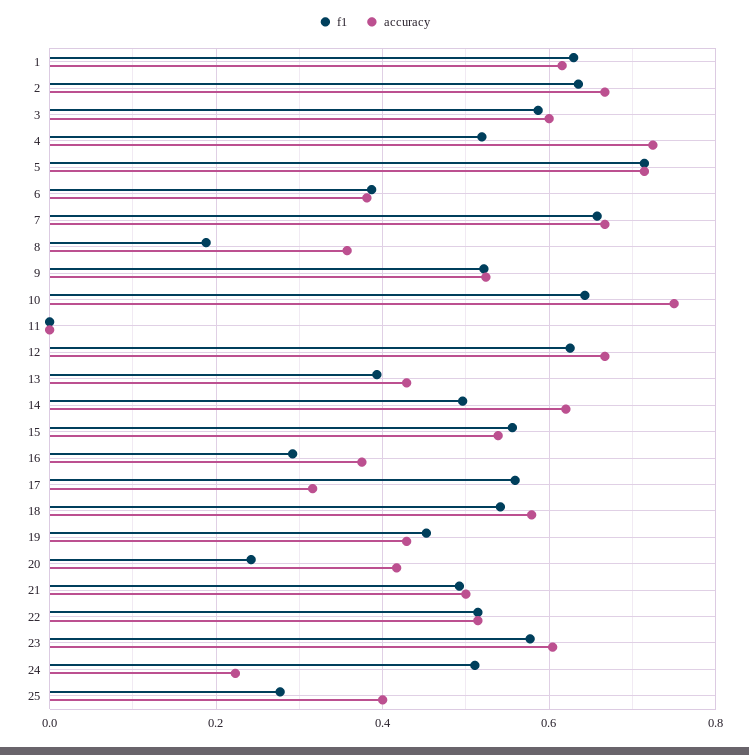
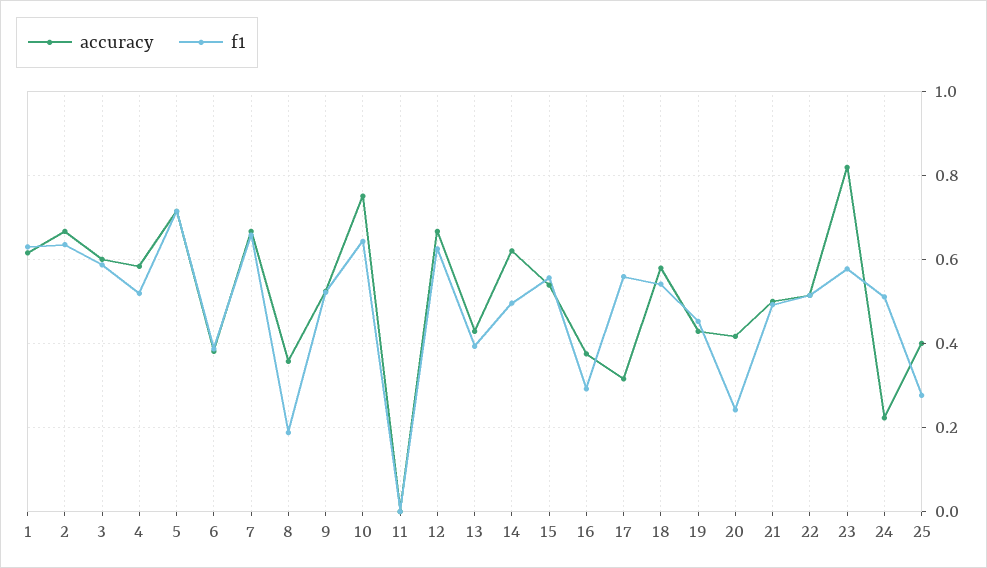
  {
    "f1": {
      "1": 0.62,
      "2": 0.64,
      "3": 0.58,
      "4": 0.52,
      "5": 0.72,
      "6": 0.38,
      "7": 0.66,
      "8": 0.18,
      "9": 0.52,
      "10": 0.64,
      "11": 0,
      "12": 0.62,
      "13": 0.4,
      "14": 0.5,
      "15": 0.56,
      "16": 0.3,
      "17": 0.56,
      "18": 0.54,
      "19": 0.46,
      "20": 0.24,
      "21": 0.5,
      "22": 0.52,
      "23": 0.58,
      "24": 0.52,
      "25": 0.28
    },
    "accuracy": {
      "1": 0.62,
      "2": 0.66,
      "3": 0.6,
-     "4": 0.72,
+     "4": 0.58,
      "5": 0.72,
      "6": 0.38,
      "7": 0.66,
      "8": 0.36,
      "9": 0.52,
      "10": 0.76,
      "11": 0,
      "12": 0.66,
      "13": 0.42,
      "14": 0.62,
      "15": 0.54,
      "16": 0.38,
      "17": 0.32,
      "18": 0.58,
      "19": 0.42,
      "20": 0.42,
      "21": 0.5,
      "22": 0.52,
-     "23": 0.6,
+     "23": 0.82,
      "24": 0.22,
      "25": 0.4
    }
  }

